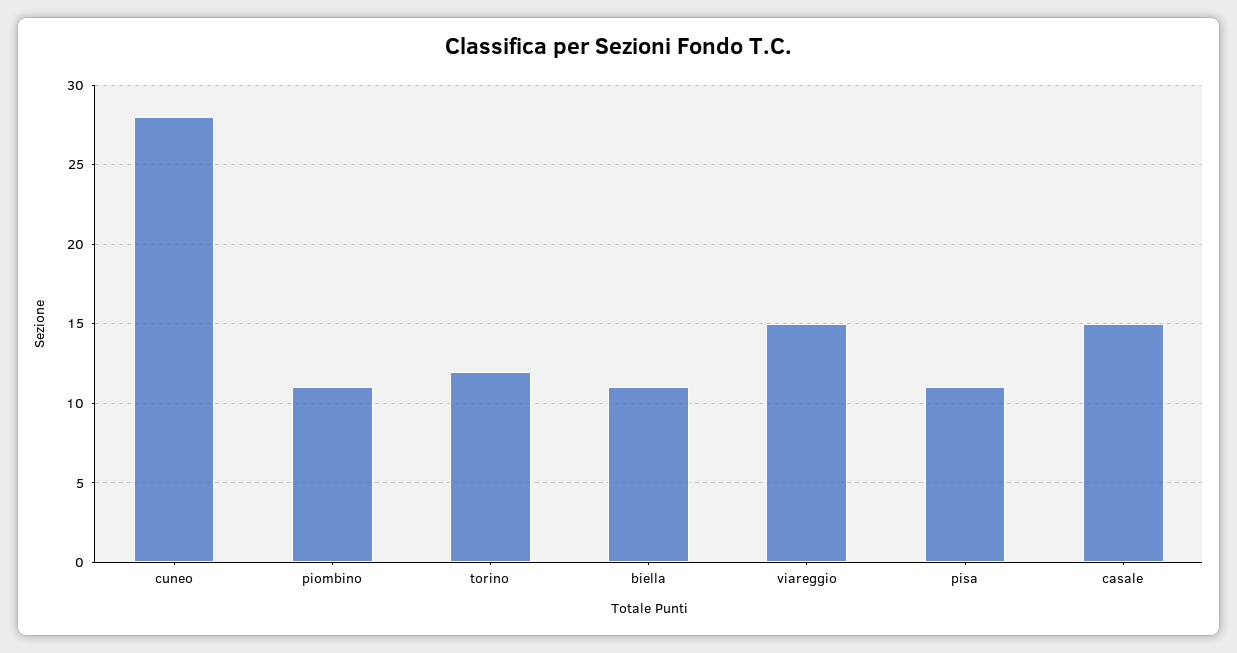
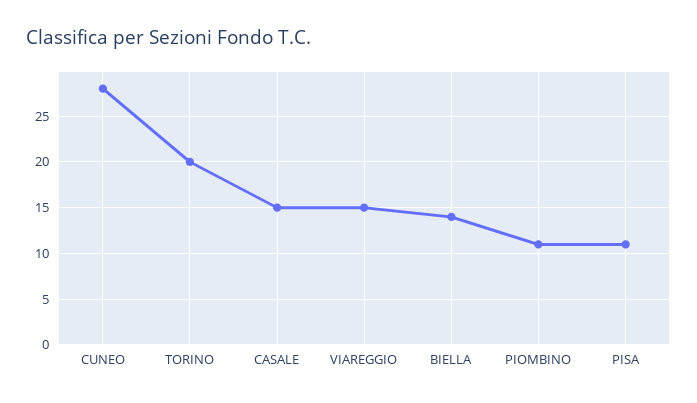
  {
    "cuneo": 28,
    "piombino": 11,
-   "torino": 12,
+   "torino": 20,
-   "biella": 11,
+   "biella": 14,
    "viareggio": 15,
    "pisa": 11,
    "casale": 15
  }

